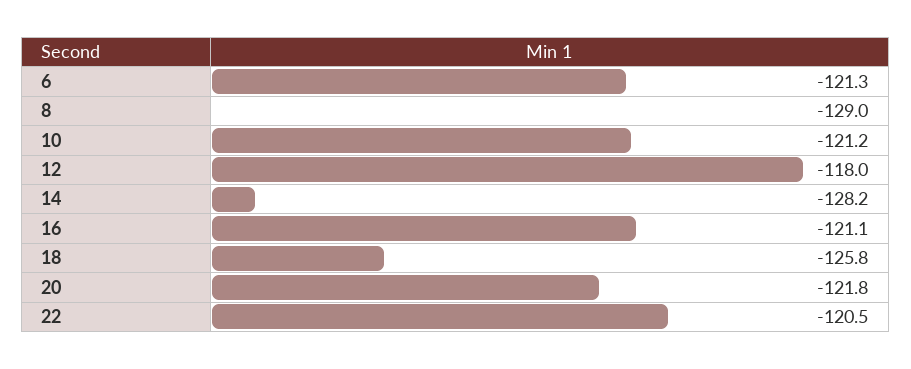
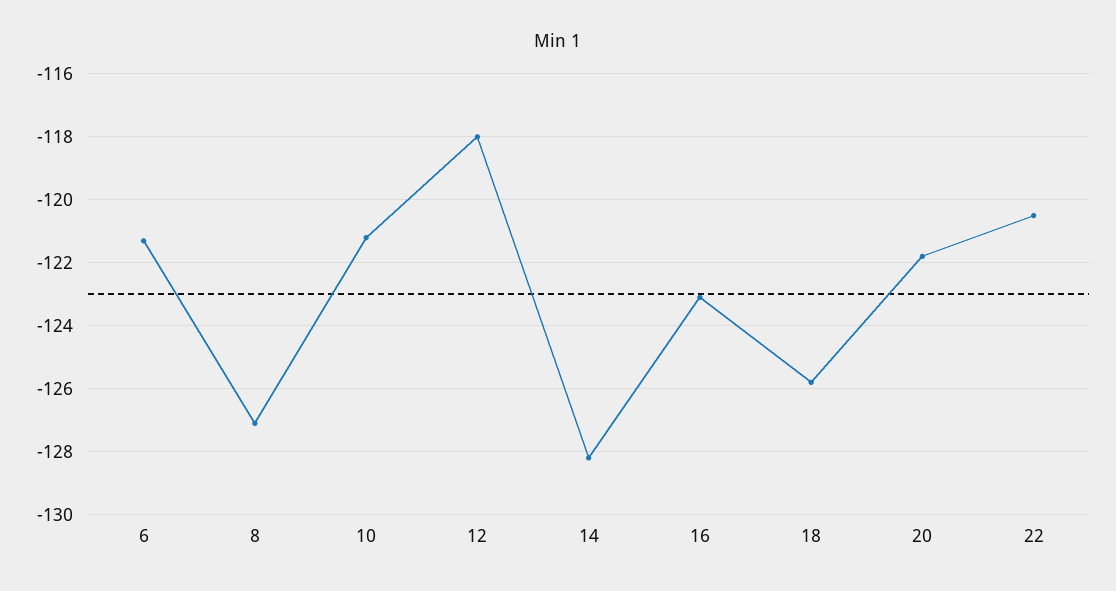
  {
    "6": -121.3,
-   "8": -129,
+   "8": -127,
    "10": -121.2,
    "12": -118,
    "14": -128.2,
-   "16": -121.1,
+   "16": -123,
    "18": -125.8,
    "20": -121.8,
    "22": -120.5
  }

